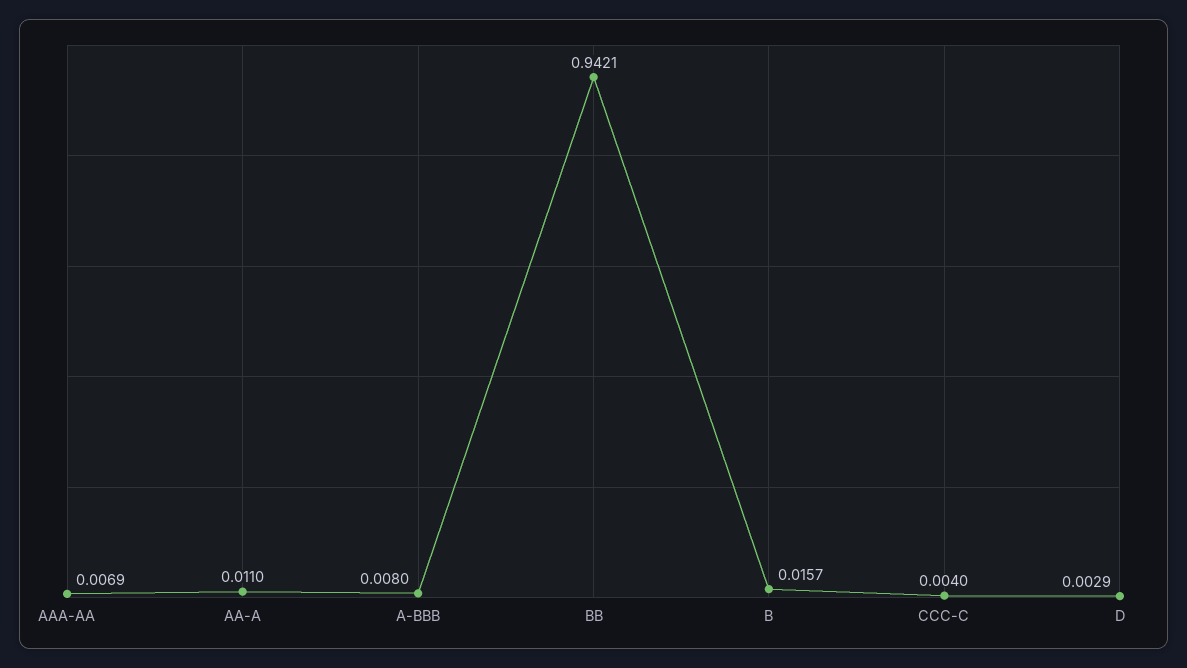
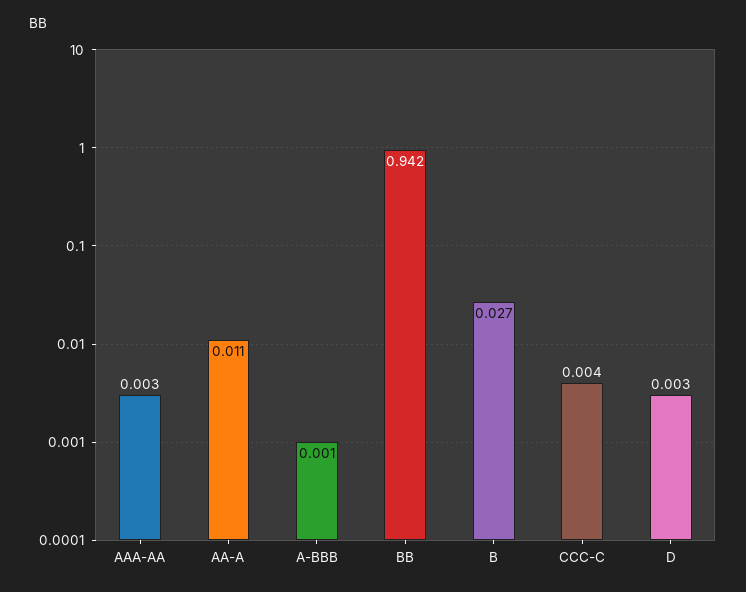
  {
-   "AAA-AA": 0.0069,
+   "AAA-AA": 0.003,
    "AA-A": 0.011,
-   "A-BBB": 0.008,
+   "A-BBB": 0.001,
    "BB": 0.9421,
-   "B": 0.0157,
+   "B": 0.027,
    "CCC-C": 0.004,
    "D": 0.0029
  }

